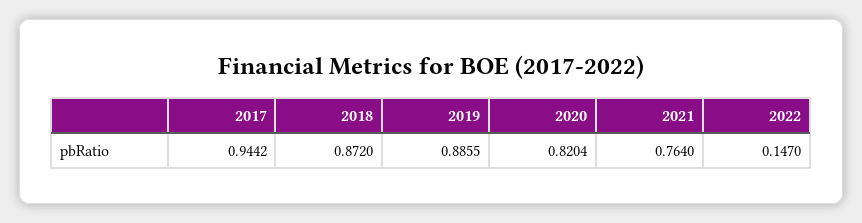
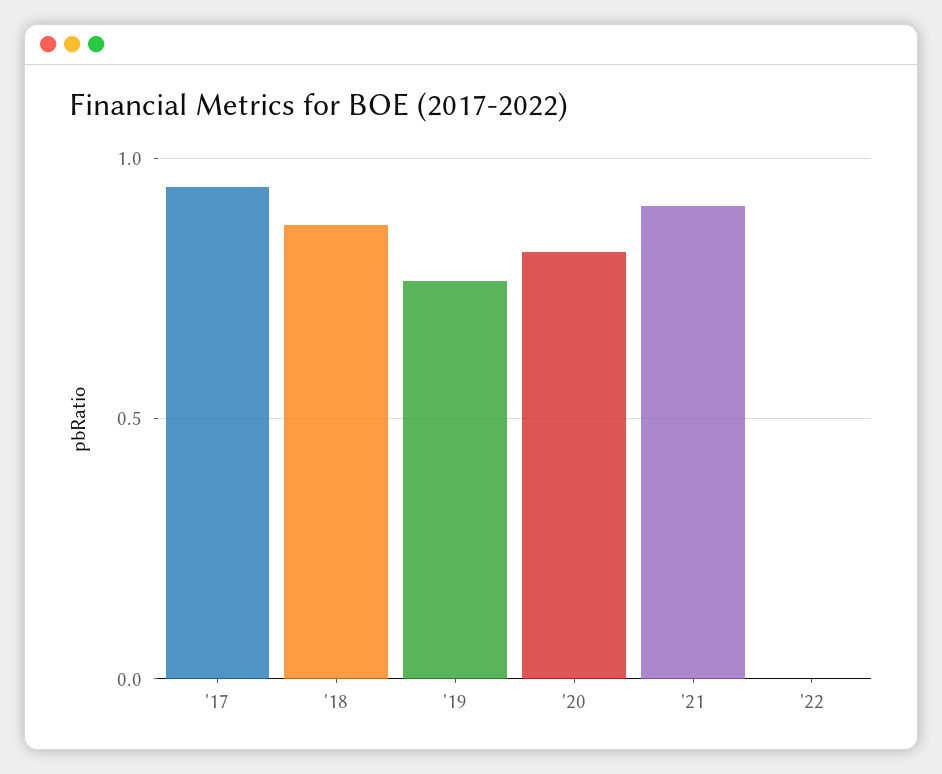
  {
    "2017": 0.9442,
    "2018": 0.872,
-   "2019": 0.8855,
+   "2019": 0.75,
    "2020": 0.8204,
-   "2021": 0.764,
+   "2021": 0.9,
-   "2022": 0.147
+   "2022": 0
  }

